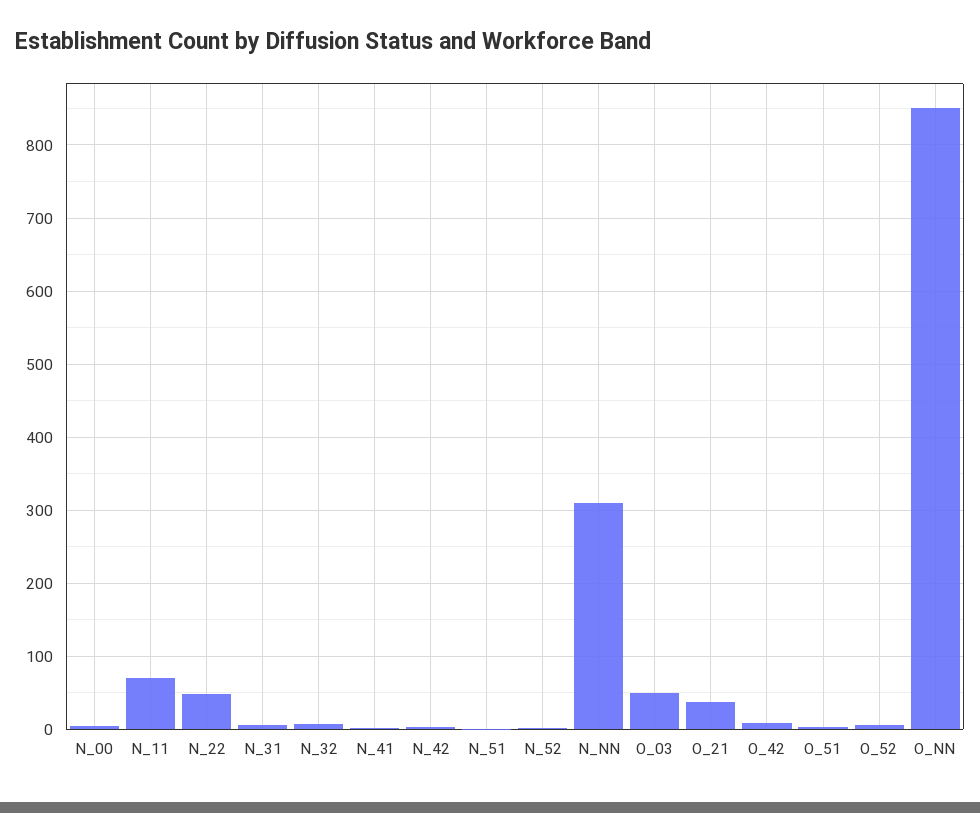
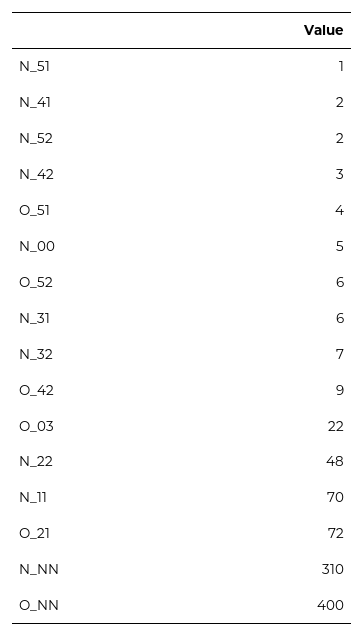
  {
    "N_00": 5,
    "N_11": 70,
    "N_22": 48,
    "N_31": 6,
    "N_32": 7,
    "N_41": 2,
    "N_42": 3,
    "N_51": 1,
    "N_52": 2,
    "N_NN": 310,
-   "O_03": 50,
+   "O_03": 22,
-   "O_21": 40,
+   "O_21": 72,
    "O_42": 9,
    "O_51": 4,
    "O_52": 6,
-   "O_NN": 850
+   "O_NN": 400
  }

